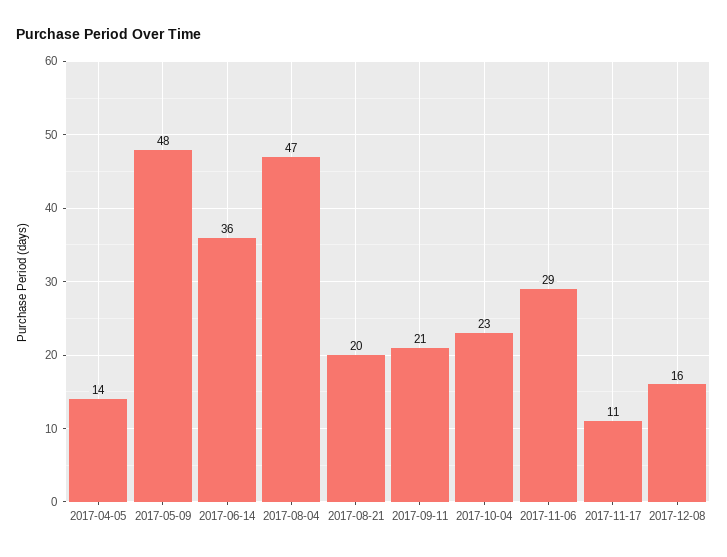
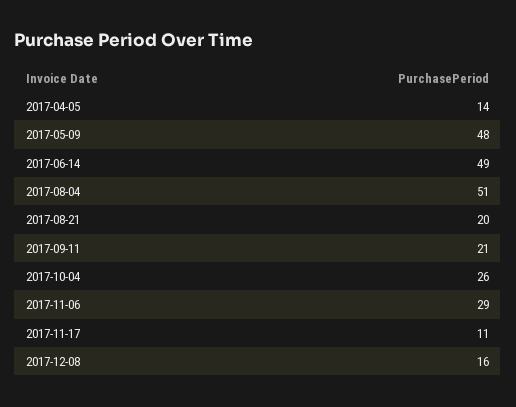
  {
    "2017-04-05": 14,
    "2017-05-09": 48,
-   "2017-06-14": 36,
+   "2017-06-14": 49,
-   "2017-08-04": 47,
+   "2017-08-04": 51,
    "2017-08-21": 20,
    "2017-09-11": 21,
-   "2017-10-04": 23,
+   "2017-10-04": 26,
    "2017-11-06": 29,
    "2017-11-17": 11,
    "2017-12-08": 16
  }

